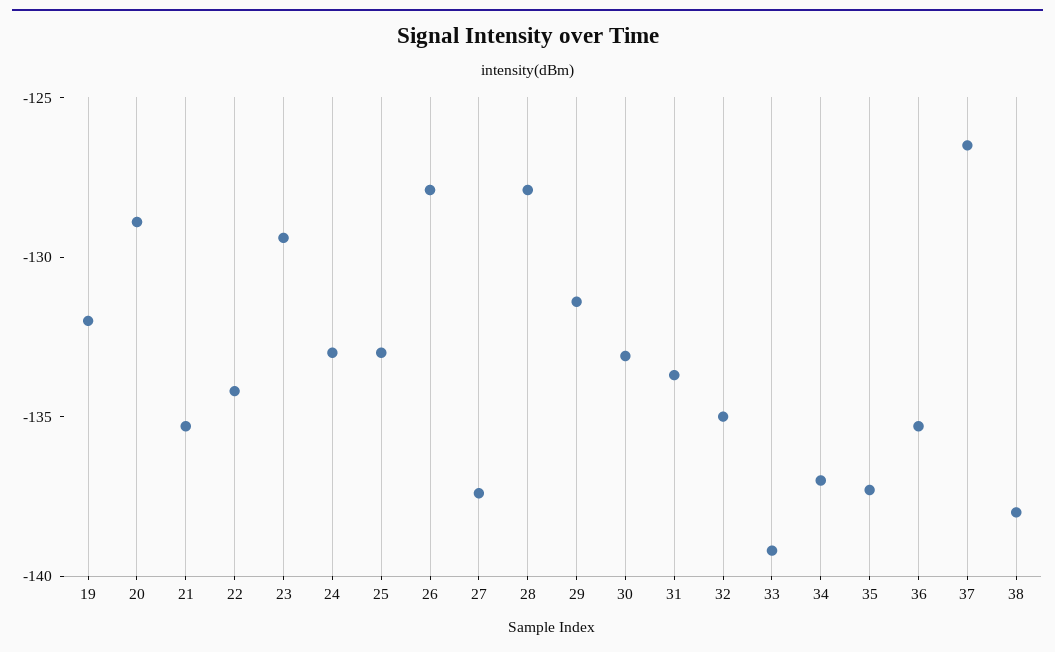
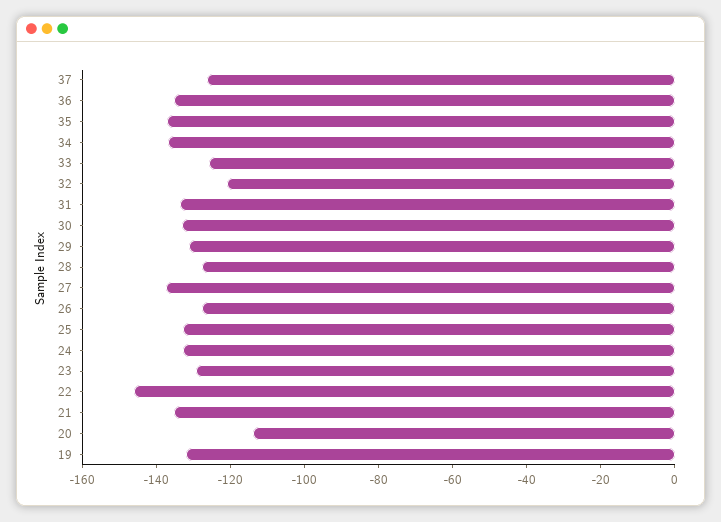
  {
    "19": -132,
-   "20": -129,
+   "20": -115,
    "21": -135,
-   "22": -134,
+   "22": -145,
    "23": -129,
    "24": -133,
    "25": -133,
    "26": -128,
    "27": -137,
    "28": -128,
    "29": -131,
    "30": -133,
    "31": -134,
-   "32": -135,
+   "32": -120,
-   "33": -139,
+   "33": -125,
    "34": -137,
    "35": -137,
    "36": -135,
-   "37": -127,
+   "37": -127
-   "38": -138
  }

